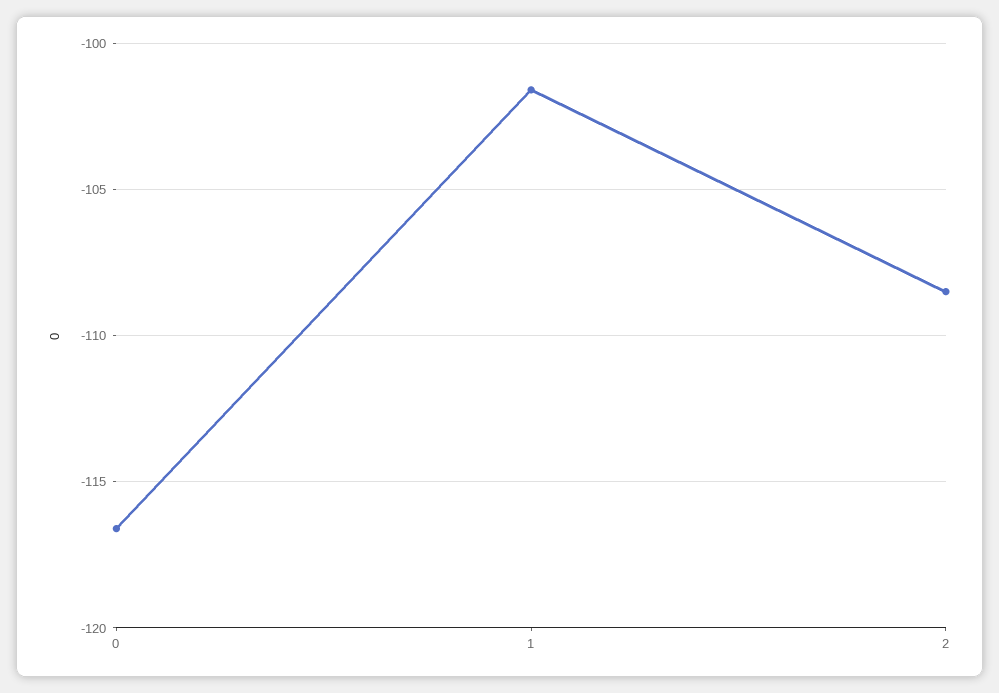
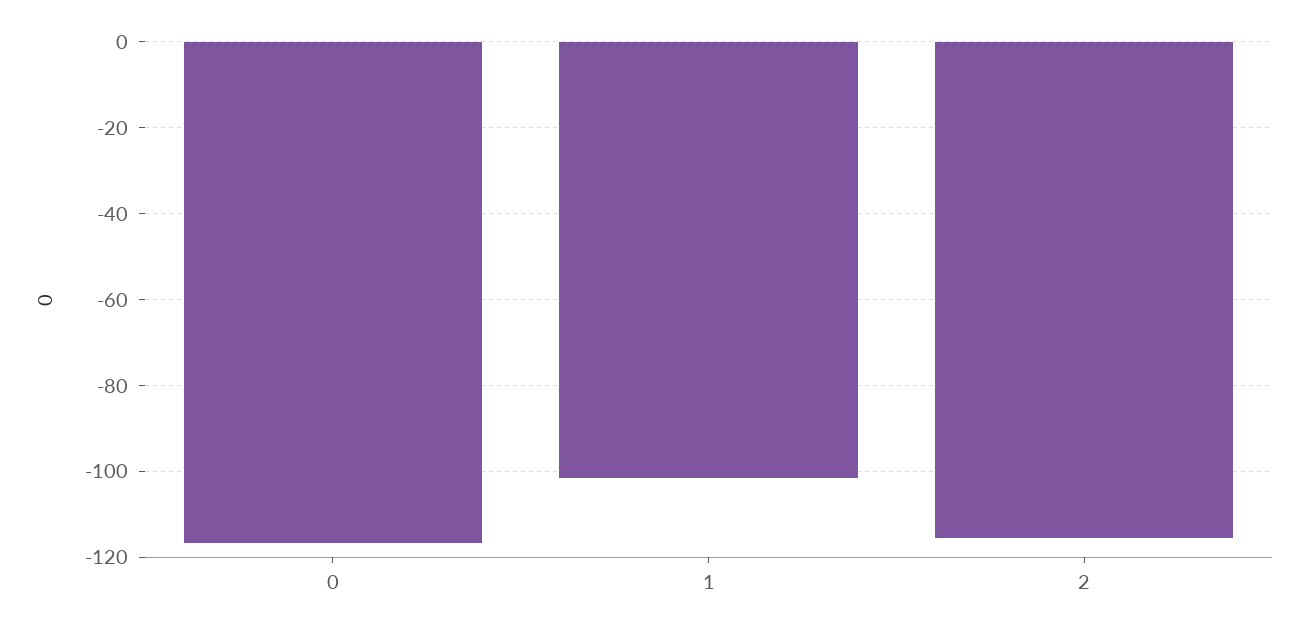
  {
    "0": -116.5,
    "1": -101.5,
-   "2": -108.5
+   "2": -116
  }

